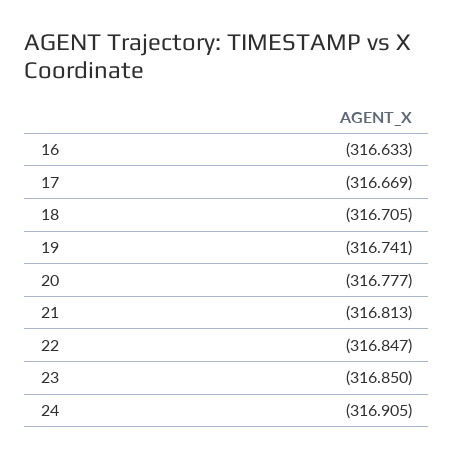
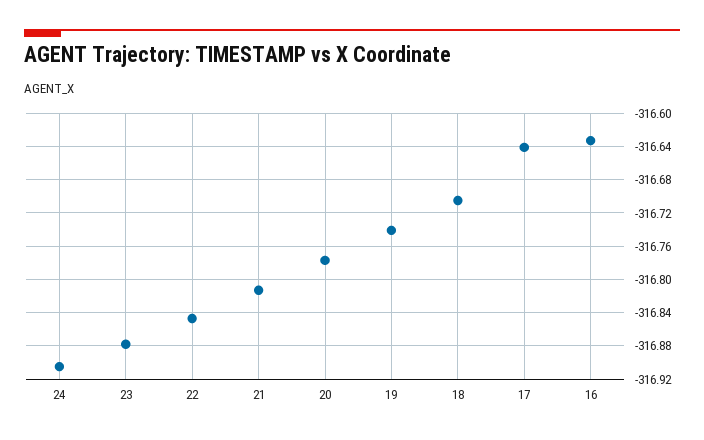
  {
    "16": -316.633,
-   "17": -316.669,
+   "17": -316.64,
    "18": -316.705,
    "19": -316.741,
    "20": -316.777,
    "21": -316.813,
    "22": -316.847,
-   "23": -316.85,
+   "23": -316.88,
    "24": -316.905
  }

